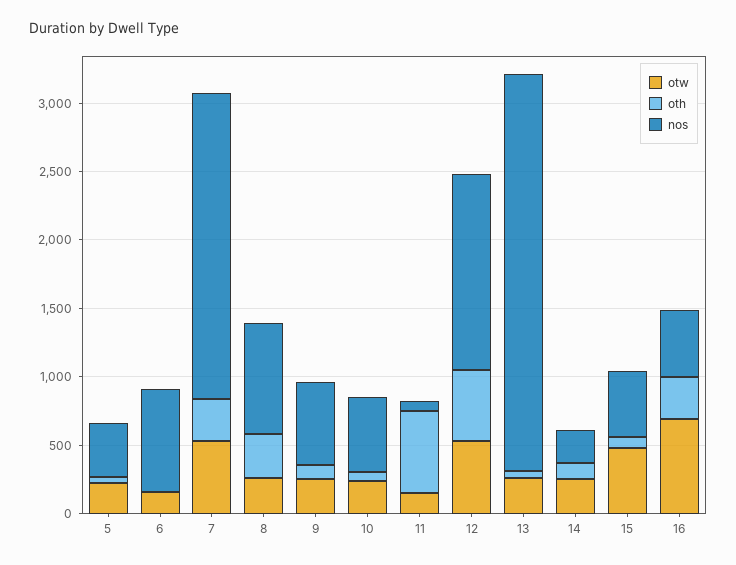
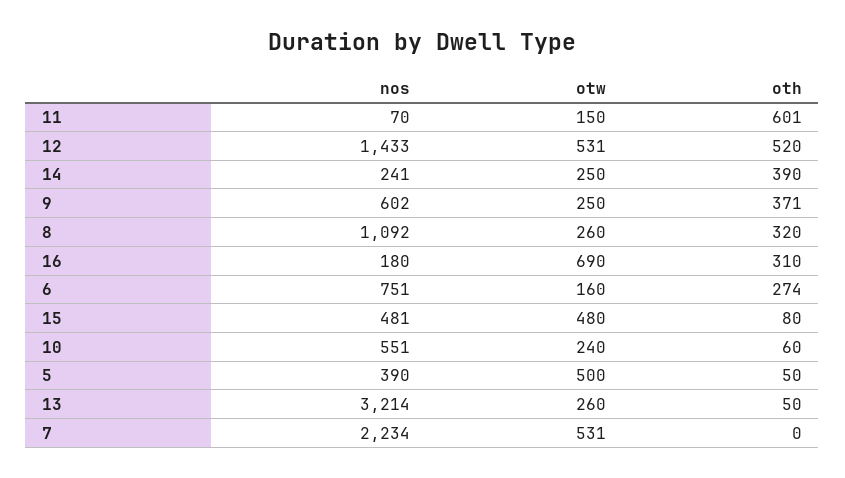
  {
    "otw": {
-     "5": 200,
+     "5": 500,
      "6": 160,
      "7": 531,
      "8": 260,
      "9": 250,
      "10": 240,
      "11": 150,
      "12": 531,
      "13": 260,
      "14": 250,
      "15": 480,
      "16": 690
    },
    "oth": {
      "5": 50,
-     "6": 0,
+     "6": 274,
-     "7": 300,
+     "7": 0,
      "8": 320,
-     "9": 100,
+     "9": 371,
      "10": 60,
      "11": 601,
      "12": 520,
      "13": 50,
-     "14": 100,
+     "14": 390,
      "15": 80,
      "16": 310
    },
    "nos": {
      "5": 390,
      "6": 751,
      "7": 2234,
-     "8": 800,
+     "8": 1092,
      "9": 602,
      "10": 551,
      "11": 70,
      "12": 1433,
-     "13": 2900,
+     "13": 3214,
      "14": 241,
      "15": 481,
-     "16": 500
+     "16": 180
    }
  }

